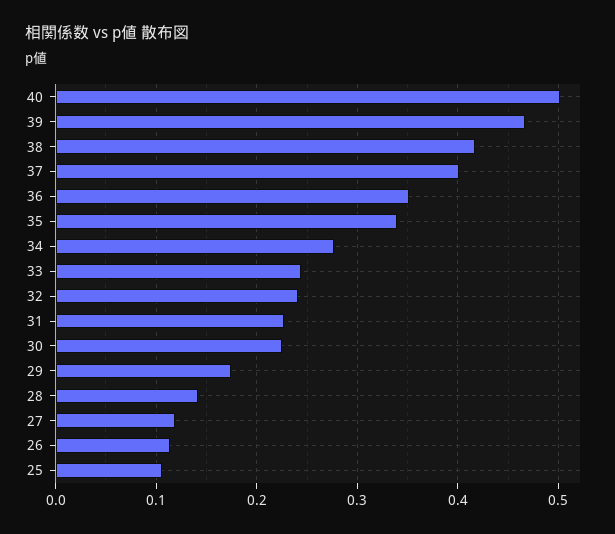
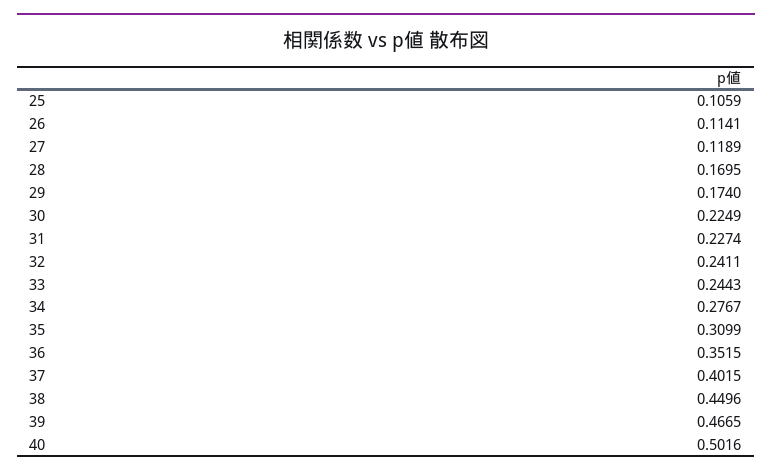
  {
    "40": 0.5016,
    "39": 0.4665,
-   "38": 0.42,
+   "38": 0.4496,
    "37": 0.4015,
    "36": 0.3515,
-   "35": 0.34,
+   "35": 0.3099,
    "34": 0.2767,
    "33": 0.2443,
    "32": 0.2411,
    "31": 0.2274,
    "30": 0.2249,
    "29": 0.174,
-   "28": 0.14,
+   "28": 0.1695,
    "27": 0.1189,
    "26": 0.1141,
    "25": 0.1059
  }

